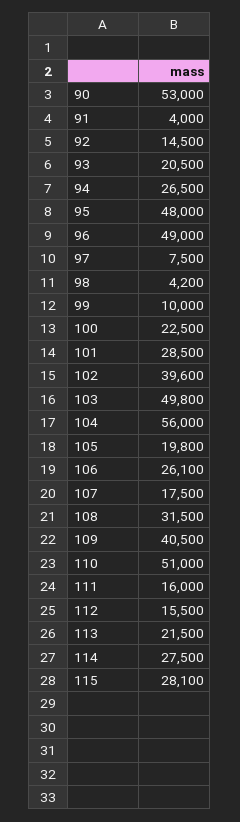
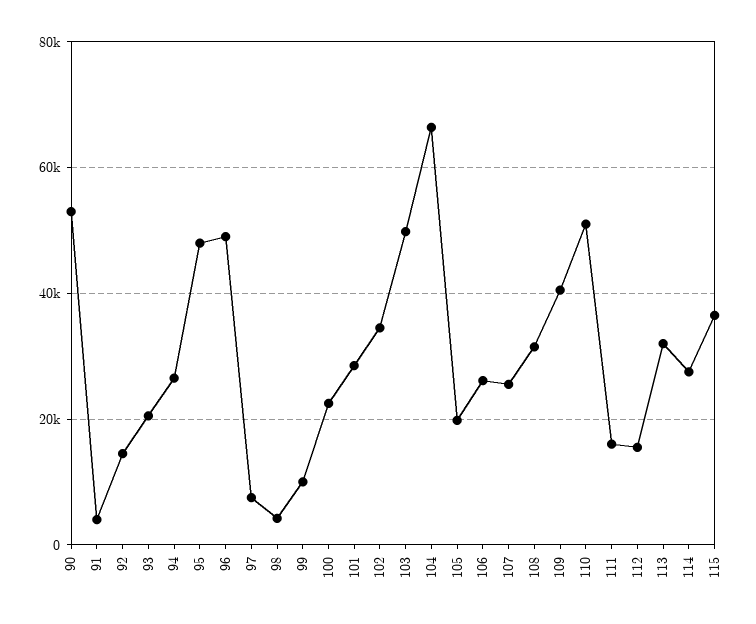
  {
    "90": 53000,
    "91": 4000,
    "92": 14500,
    "93": 20500,
    "94": 26500,
    "95": 48000,
    "96": 49000,
    "97": 7500,
    "98": 4200,
    "99": 10000,
    "100": 22500,
    "101": 28500,
-   "102": 39600,
+   "102": 34000,
    "103": 49800,
-   "104": 56000,
+   "104": 66000,
    "105": 19800,
    "106": 26100,
-   "107": 17500,
+   "107": 26000,
    "108": 31500,
    "109": 40500,
    "110": 51000,
    "111": 16000,
    "112": 15500,
-   "113": 21500,
+   "113": 32000,
    "114": 27500,
-   "115": 28100
+   "115": 36000
  }

